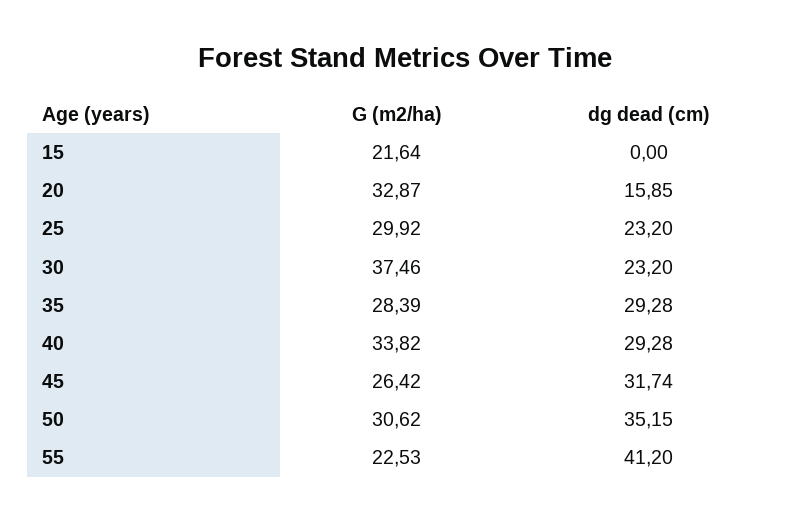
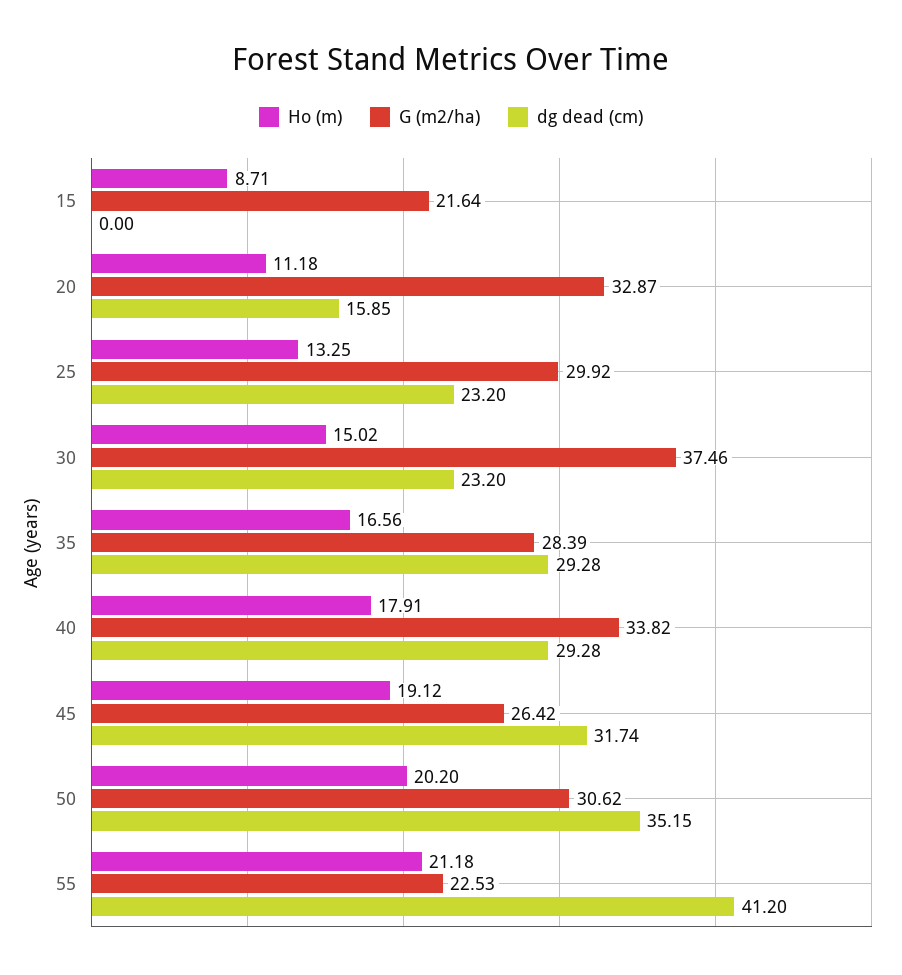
  {
    "G (m2/ha)": {
      "15": 21.64,
      "20": 32.87,
      "25": 29.92,
      "30": 37.46,
      "35": 28.39,
      "40": 33.82,
      "45": 26.42,
      "50": 30.62,
      "55": 22.53
    },
    "dg dead (cm)": {
      "15": 0,
      "20": 15.85,
      "25": 23.2,
      "30": 23.2,
      "35": 29.28,
      "40": 29.28,
      "45": 31.74,
      "50": 35.15,
      "55": 41.2
-   }
+   },
+   "Ho (m)": {
+     "15": 8.71,
+     "20": 11.18,
+     "25": 13.25,
+     "30": 15.02,
+     "35": 16.56,
+     "40": 17.91,
+     "45": 19.12,
+     "50": 20.2,
+     "55": 21.18
+   }
  }

